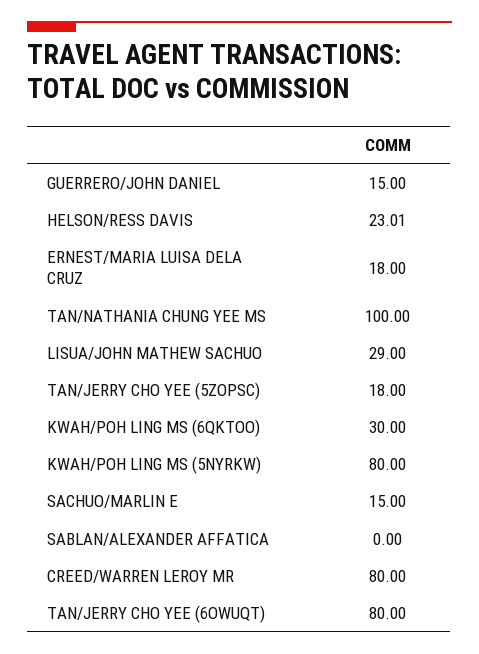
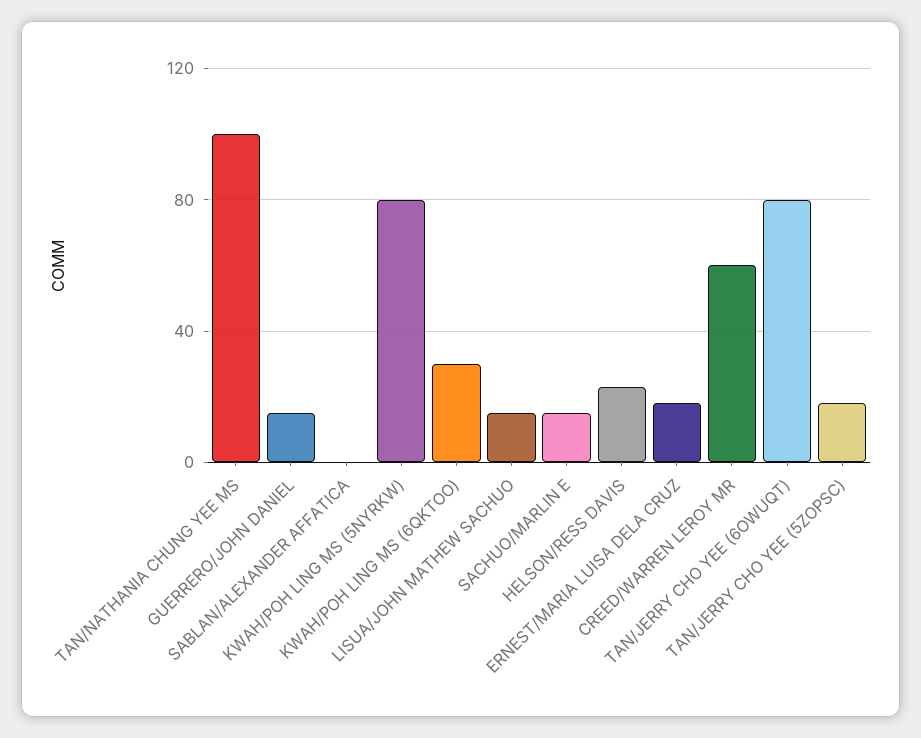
  {
    "GUERRERO/JOHN DANIEL": 15,
    "HELSON/RESS DAVIS": 23.01,
    "ERNEST/MARIA LUISA DELA CRUZ": 18,
    "TAN/NATHANIA CHUNG YEE MS": 100,
-   "LISUA/JOHN MATHEW SACHUO": 29,
+   "LISUA/JOHN MATHEW SACHUO": 15,
    "TAN/JERRY CHO YEE (5ZOPSC)": 18,
    "KWAH/POH LING MS (6QKTOO)": 30,
    "KWAH/POH LING MS (5NYRKW)": 80,
    "SACHUO/MARLIN E": 15,
    "SABLAN/ALEXANDER AFFATICA": 0,
-   "CREED/WARREN LEROY MR": 80,
+   "CREED/WARREN LEROY MR": 60,
    "TAN/JERRY CHO YEE (6OWUQT)": 80
  }

